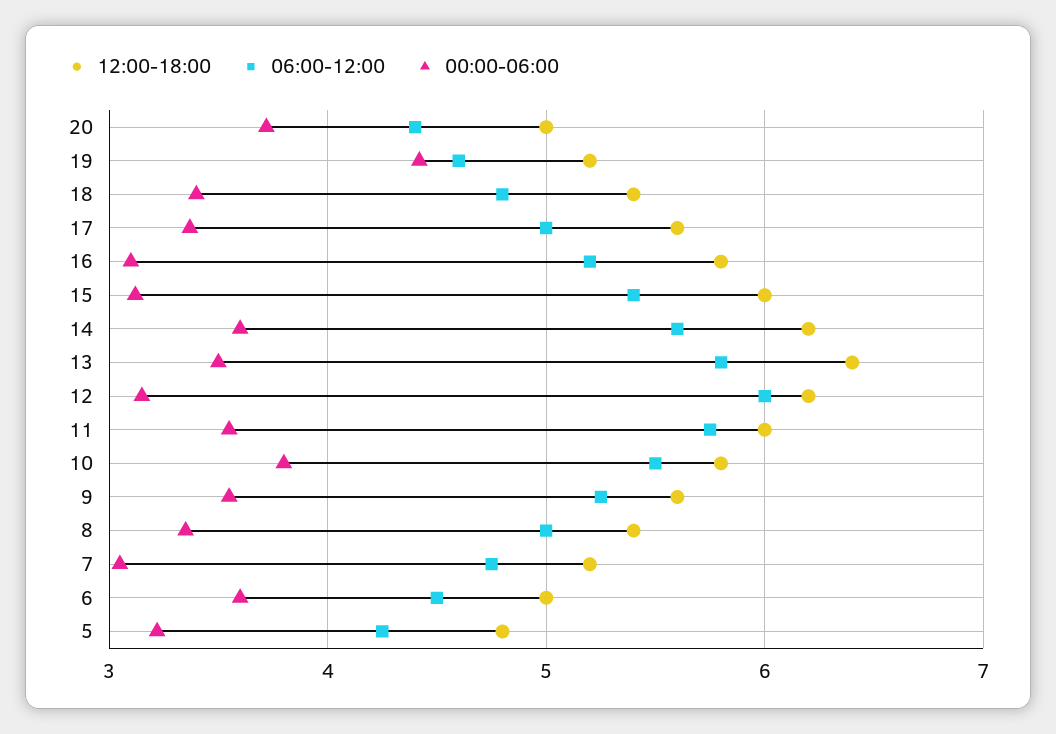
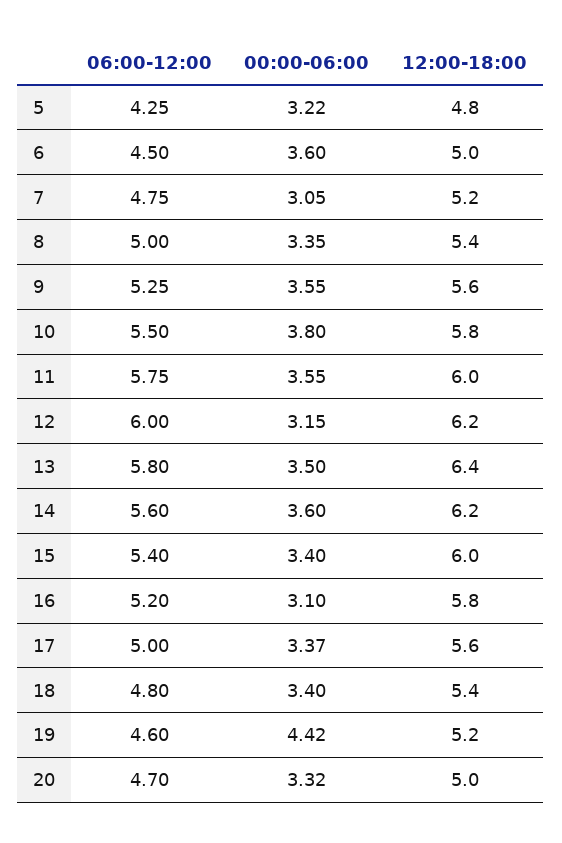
  {
    "12:00-18:00": {
      "20": 5,
      "19": 5.2,
      "18": 5.4,
      "17": 5.6,
      "16": 5.8,
      "15": 6,
      "14": 6.2,
      "13": 6.4,
      "12": 6.2,
      "11": 6,
      "10": 5.8,
      "9": 5.6,
      "8": 5.4,
      "7": 5.2,
      "6": 5,
      "5": 4.8
    },
    "06:00-12:00": {
-     "20": 4.4,
+     "20": 4.7,
      "19": 4.6,
      "18": 4.8,
      "17": 5,
      "16": 5.2,
      "15": 5.4,
      "14": 5.6,
      "13": 5.8,
      "12": 6,
      "11": 5.75,
      "10": 5.5,
      "9": 5.25,
      "8": 5,
      "7": 4.75,
      "6": 4.5,
      "5": 4.25
    },
    "00:00-06:00": {
-     "20": 3.7,
+     "20": 3.32,
      "19": 4.42,
      "18": 3.4,
      "17": 3.37,
      "16": 3.1,
-     "15": 3.1,
+     "15": 3.4,
      "14": 3.6,
      "13": 3.5,
      "12": 3.15,
      "11": 3.55,
      "10": 3.8,
      "9": 3.55,
      "8": 3.35,
      "7": 3.05,
      "6": 3.6,
      "5": 3.22
    }
  }

